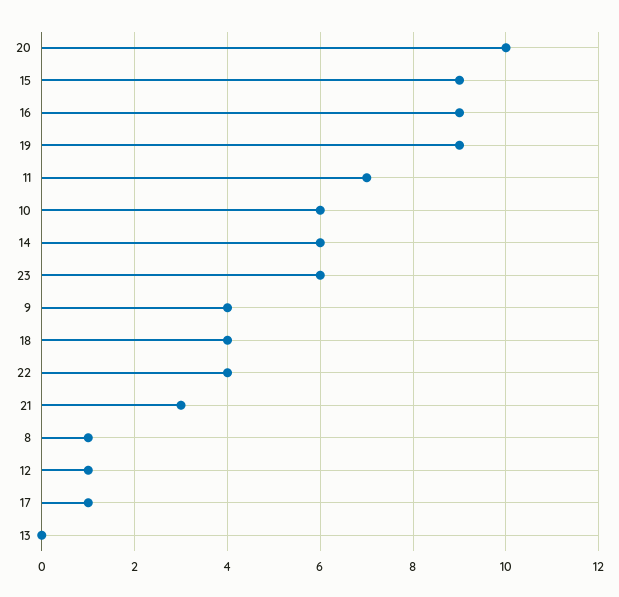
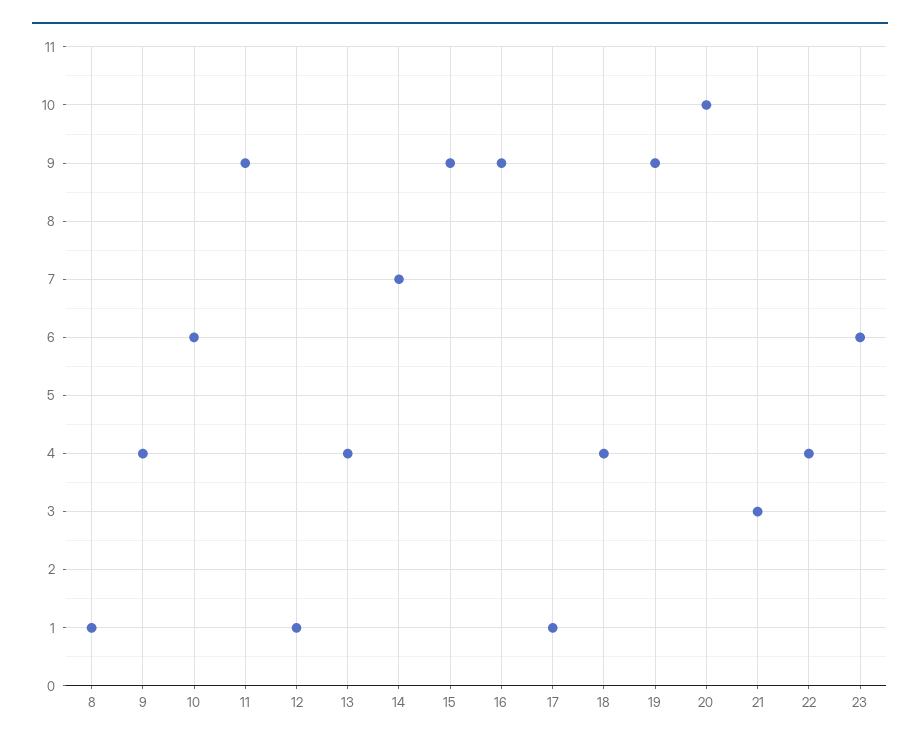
  {
    "20": 10,
    "15": 9,
    "16": 9,
    "19": 9,
-   "11": 7,
+   "11": 9,
    "10": 6,
-   "14": 6,
+   "14": 7,
    "23": 6,
    "9": 4,
    "18": 4,
    "22": 4,
    "21": 3,
    "8": 1,
    "12": 1,
    "17": 1,
-   "13": 0
+   "13": 4
  }

